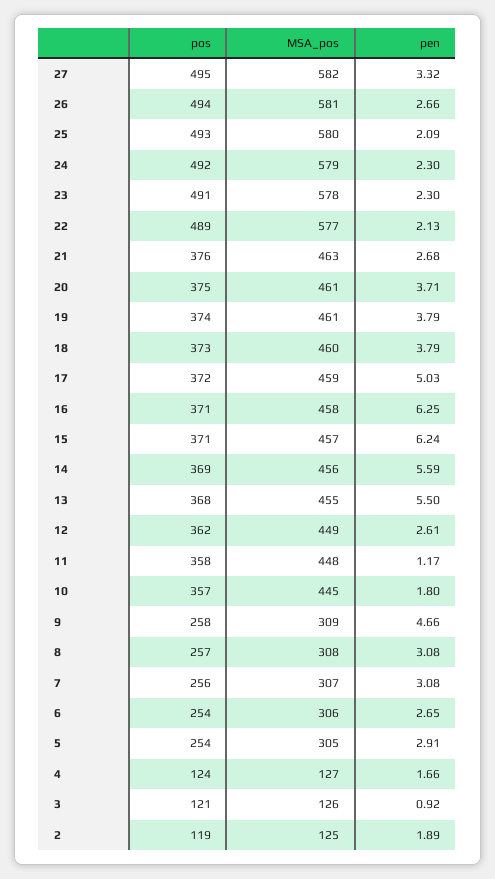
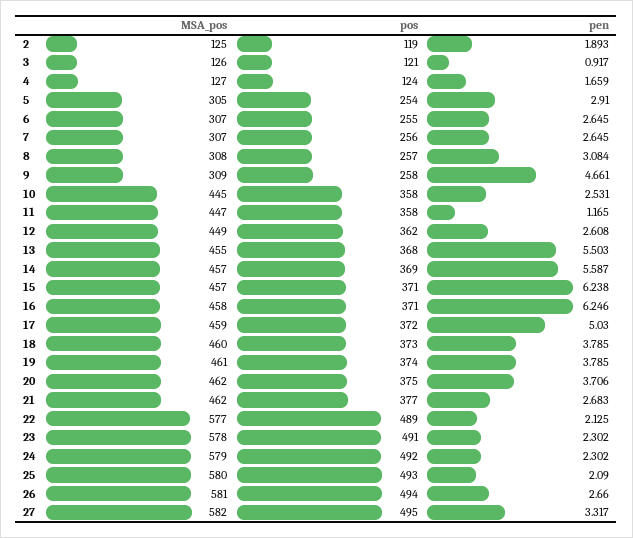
  {
    "pos": {
      "27": 495,
      "26": 494,
      "25": 493,
      "24": 492,
      "23": 491,
      "22": 489,
-     "21": 376,
+     "21": 377,
      "20": 375,
      "19": 374,
      "18": 373,
      "17": 372,
      "16": 371,
      "15": 371,
      "14": 369,
      "13": 368,
      "12": 362,
      "11": 358,
-     "10": 357,
+     "10": 358,
      "9": 258,
      "8": 257,
      "7": 256,
-     "6": 254,
+     "6": 255,
      "5": 254,
      "4": 124,
      "3": 121,
      "2": 119
    },
    "MSA_pos": {
      "27": 582,
      "26": 581,
      "25": 580,
      "24": 579,
      "23": 578,
      "22": 577,
-     "21": 463,
+     "21": 462,
-     "20": 461,
+     "20": 462,
      "19": 461,
      "18": 460,
      "17": 459,
      "16": 458,
      "15": 457,
-     "14": 456,
+     "14": 457,
      "13": 455,
      "12": 449,
-     "11": 448,
+     "11": 447,
      "10": 445,
      "9": 309,
      "8": 308,
      "7": 307,
-     "6": 306,
+     "6": 307,
      "5": 305,
      "4": 127,
      "3": 126,
      "2": 125
    },
    "pen": {
      "27": 3.317,
      "26": 2.66,
      "25": 2.09,
      "24": 2.302,
      "23": 2.302,
      "22": 2.125,
      "21": 2.683,
      "20": 3.706,
      "19": 3.785,
      "18": 3.785,
      "17": 5.03,
      "16": 6.246,
      "15": 6.238,
      "14": 5.587,
      "13": 5.503,
      "12": 2.608,
      "11": 1.165,
-     "10": 1.8,
+     "10": 2.531,
      "9": 4.661,
      "8": 3.084,
-     "7": 3.08,
+     "7": 2.645,
      "6": 2.645,
      "5": 2.91,
      "4": 1.659,
      "3": 0.917,
      "2": 1.893
    }
  }

